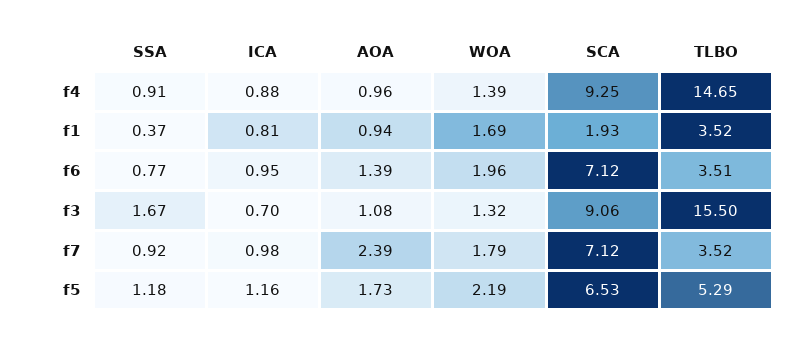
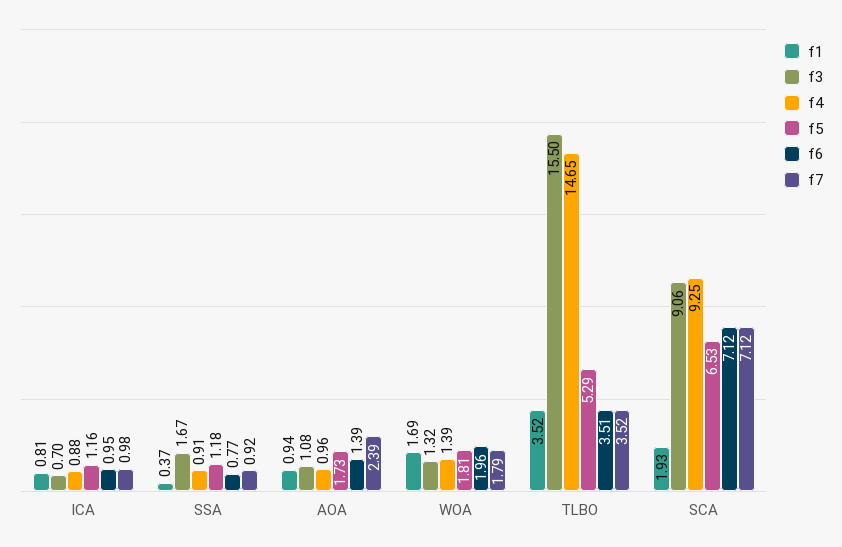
  {
    "f4": {
      "SSA": 0.91,
      "ICA": 0.88,
      "AOA": 0.96,
      "WOA": 1.39,
      "SCA": 9.25,
      "TLBO": 14.65
    },
    "f1": {
      "SSA": 0.37,
      "ICA": 0.81,
      "AOA": 0.94,
      "WOA": 1.69,
      "SCA": 1.93,
      "TLBO": 3.52
    },
    "f6": {
      "SSA": 0.77,
      "ICA": 0.95,
      "AOA": 1.39,
      "WOA": 1.96,
      "SCA": 7.12,
      "TLBO": 3.51
    },
    "f3": {
      "SSA": 1.67,
      "ICA": 0.7,
      "AOA": 1.08,
      "WOA": 1.32,
      "SCA": 9.06,
      "TLBO": 15.5
    },
    "f7": {
      "SSA": 0.92,
      "ICA": 0.98,
      "AOA": 2.39,
      "WOA": 1.79,
      "SCA": 7.12,
      "TLBO": 3.52
    },
    "f5": {
      "SSA": 1.18,
      "ICA": 1.16,
      "AOA": 1.73,
-     "WOA": 2.19,
+     "WOA": 1.81,
      "SCA": 6.53,
      "TLBO": 5.29
    }
  }

